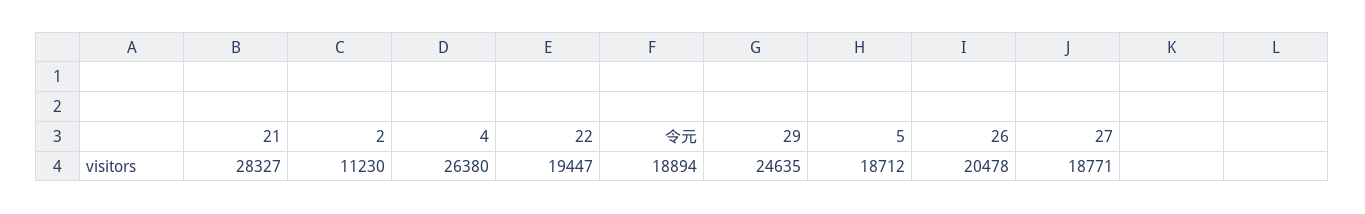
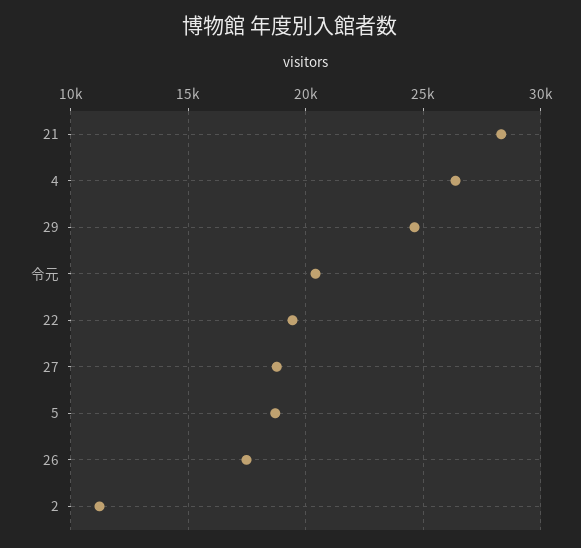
  {
    "21": 28327,
    "2": 11230,
    "4": 26380,
    "22": 19447,
-   "令元": 18894,
+   "令元": 20500,
    "29": 24635,
    "5": 18712,
-   "26": 20478,
+   "26": 17500,
    "27": 18771
  }

